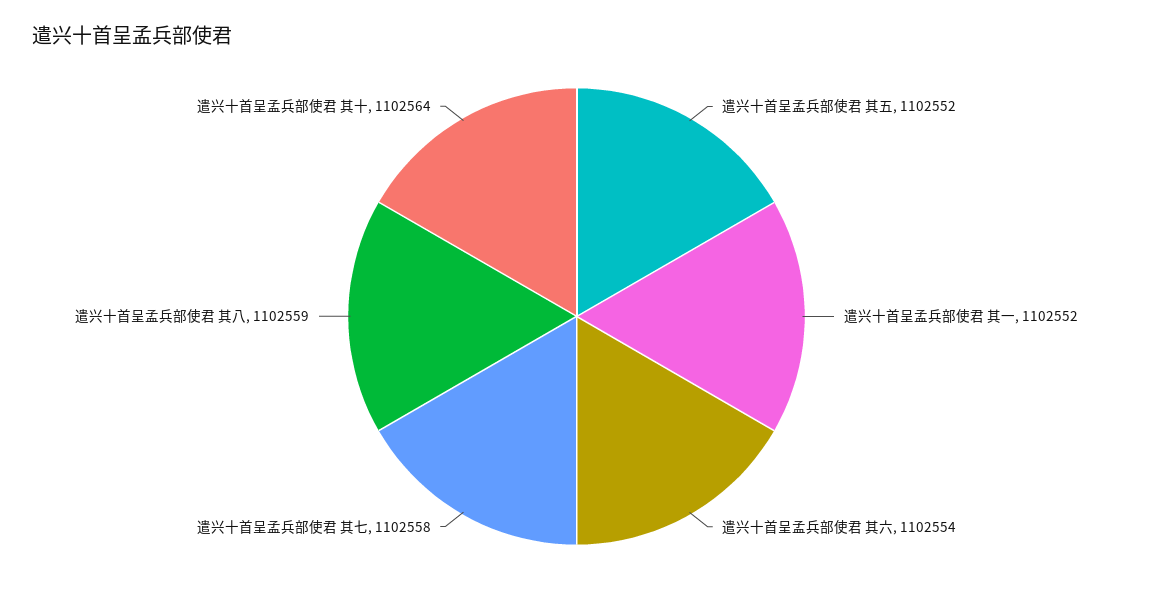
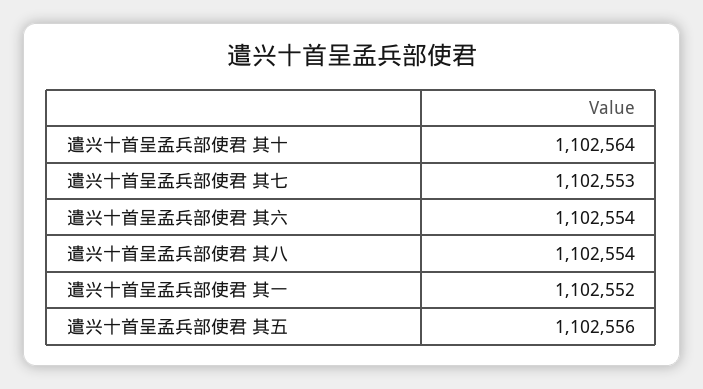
  {
-   "遣兴十首呈孟兵部使君 其五": 1102552,
+   "遣兴十首呈孟兵部使君 其五": 1102556,
    "遣兴十首呈孟兵部使君 其一": 1102552,
    "遣兴十首呈孟兵部使君 其六": 1102554,
-   "遣兴十首呈孟兵部使君 其七": 1102558,
+   "遣兴十首呈孟兵部使君 其七": 1102553,
-   "遣兴十首呈孟兵部使君 其八": 1102559,
+   "遣兴十首呈孟兵部使君 其八": 1102554,
    "遣兴十首呈孟兵部使君 其十": 1102564
  }

